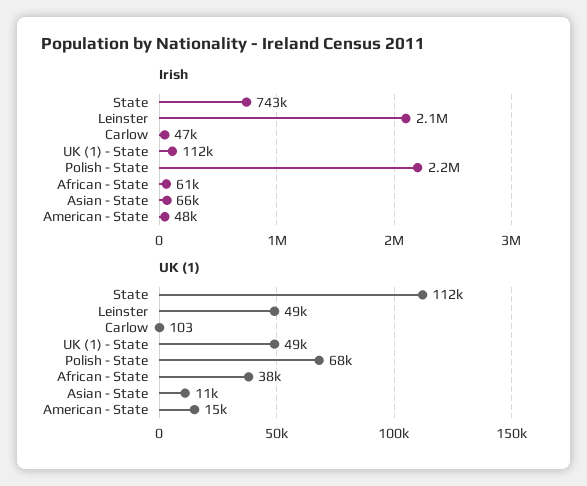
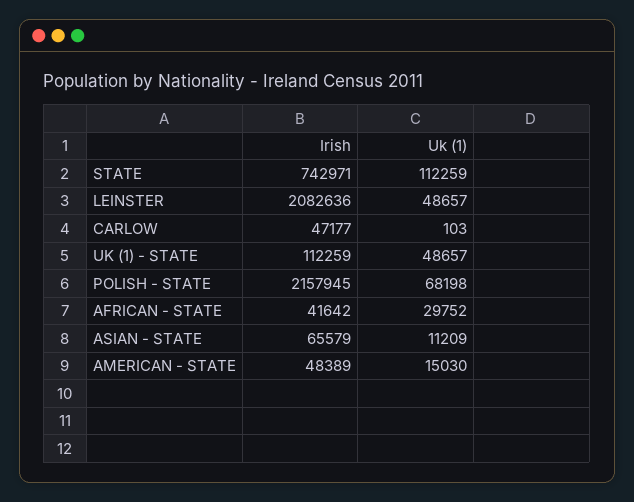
  {
    "Irish": {
      "State": 742971,
      "Leinster": 2082636,
      "Carlow": 47177,
      "UK (1) - State": 112259,
      "Polish - State": 2157945,
-     "African - State": 61000,
+     "African - State": 41642,
      "Asian - State": 65579,
      "American - State": 48389
    },
    "UK (1)": {
      "State": 112259,
      "Leinster": 48657,
      "Carlow": 103,
      "UK (1) - State": 48657,
      "Polish - State": 68198,
-     "African - State": 38000,
+     "African - State": 29752,
      "Asian - State": 11209,
      "American - State": 15030
    }
  }

